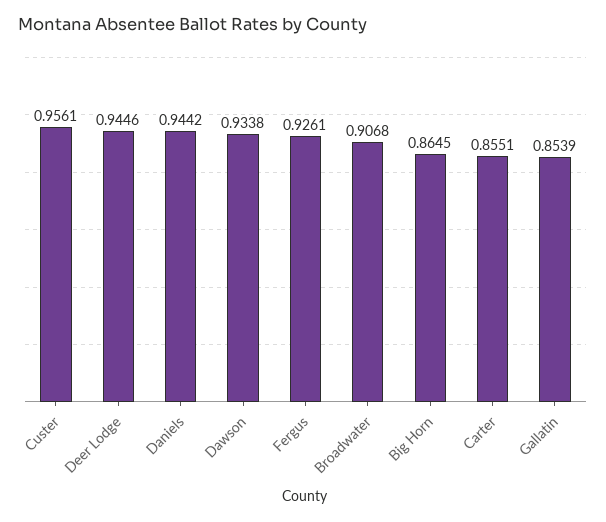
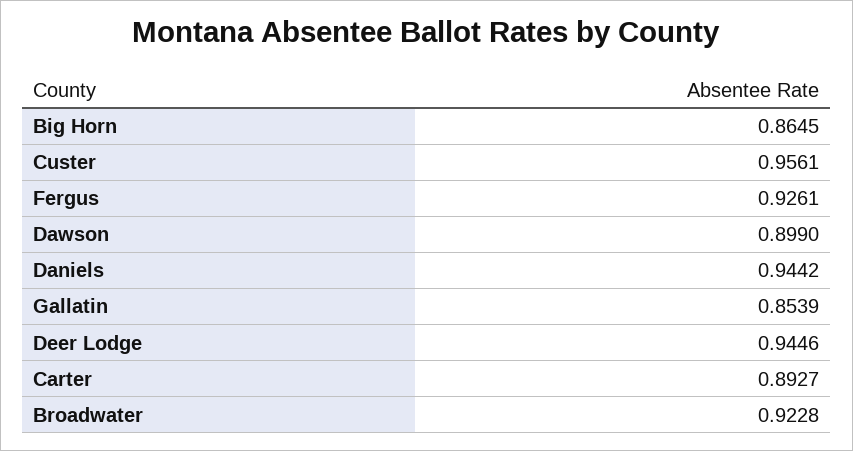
  {
    "Custer": 0.9561,
    "Deer Lodge": 0.9446,
    "Daniels": 0.9442,
-   "Dawson": 0.9338,
+   "Dawson": 0.899,
    "Fergus": 0.9261,
-   "Broadwater": 0.9068,
+   "Broadwater": 0.9228,
    "Big Horn": 0.8645,
-   "Carter": 0.8551,
+   "Carter": 0.8927,
    "Gallatin": 0.8539
  }

